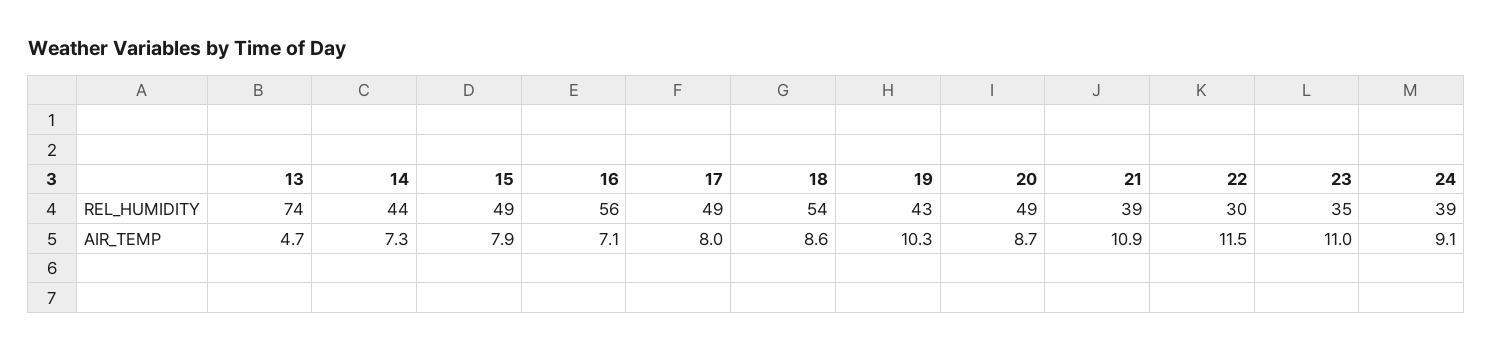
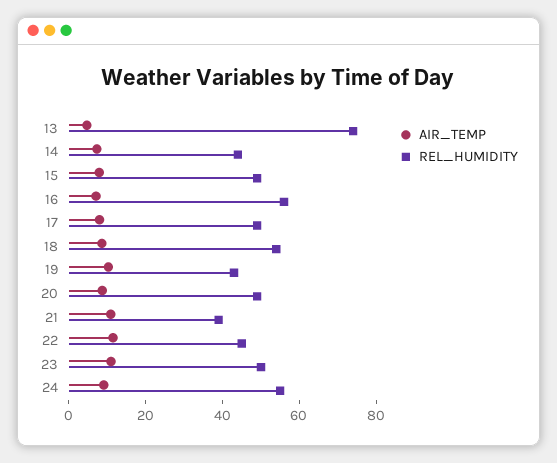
  {
    "REL_HUMIDITY": {
      "13": 74,
      "14": 44,
      "15": 49,
      "16": 56,
      "17": 49,
      "18": 54,
      "19": 43,
      "20": 49,
      "21": 39,
-     "22": 30,
+     "22": 45,
-     "23": 35,
+     "23": 50,
-     "24": 39
+     "24": 55
    },
    "AIR_TEMP": {
      "13": 4.7,
      "14": 7.3,
      "15": 7.9,
      "16": 7.1,
      "17": 8,
      "18": 8.6,
      "19": 10.3,
      "20": 8.7,
      "21": 10.9,
      "22": 11.5,
      "23": 11,
      "24": 9.1
    }
  }

